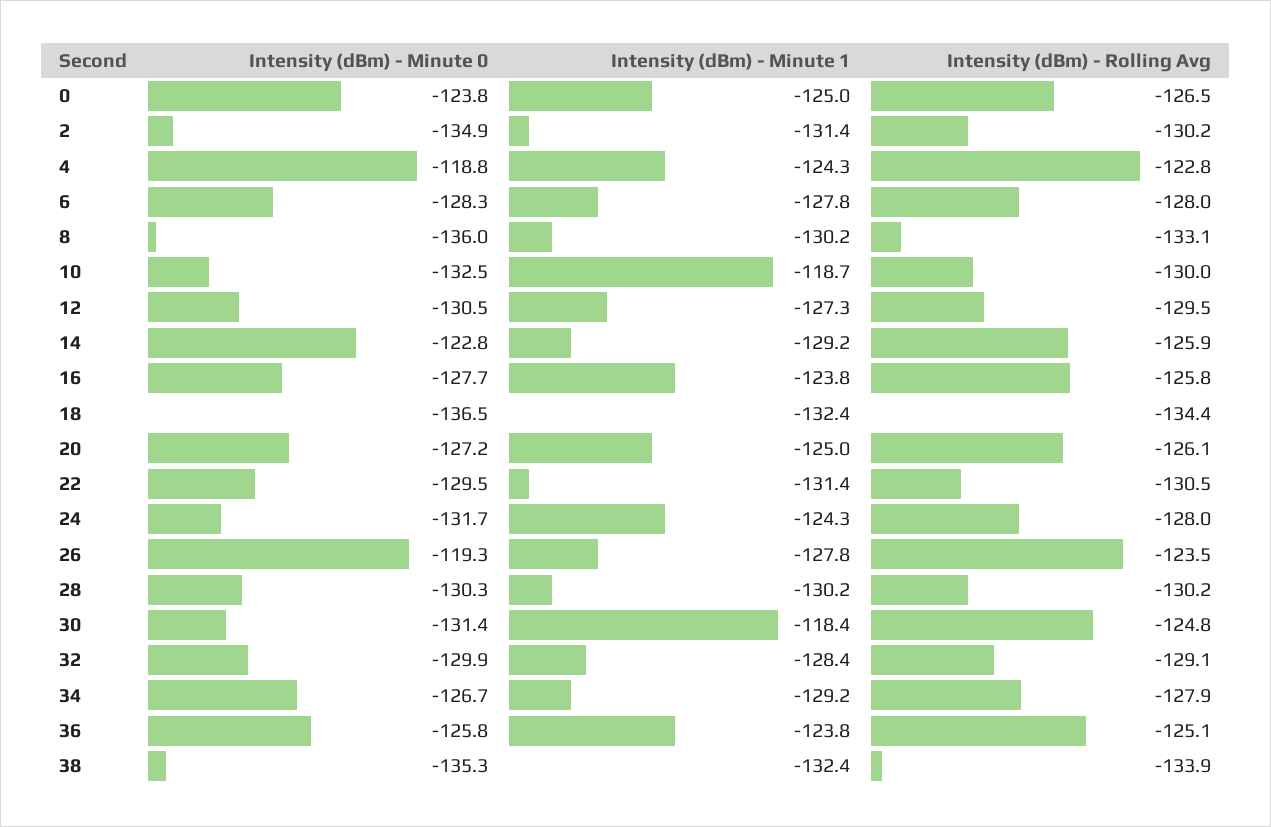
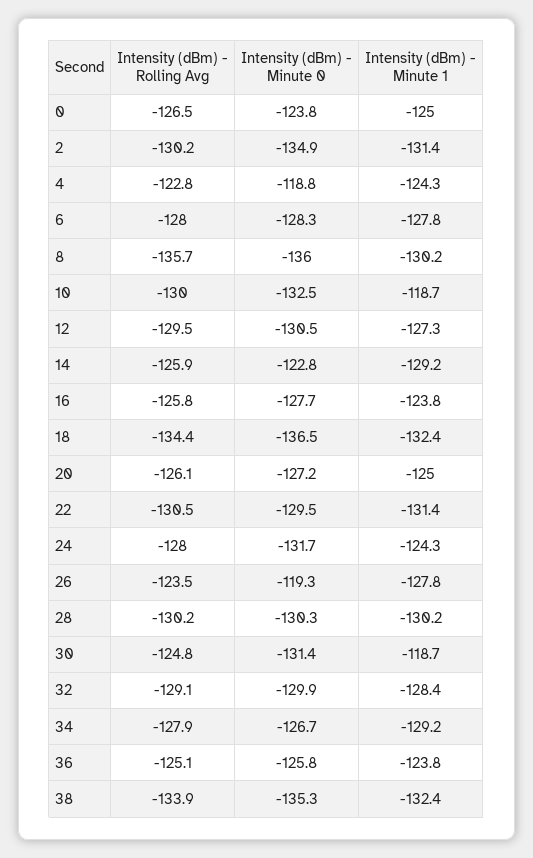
  {
    "Intensity (dBm) - Minute 0": {
      "0": -123.8,
      "2": -134.9,
      "4": -118.8,
      "6": -128.3,
      "8": -136,
      "10": -132.5,
      "12": -130.5,
      "14": -122.8,
      "16": -127.7,
      "18": -136.5,
      "20": -127.2,
      "22": -129.5,
      "24": -131.7,
      "26": -119.3,
      "28": -130.3,
      "30": -131.4,
      "32": -129.9,
      "34": -126.7,
      "36": -125.8,
      "38": -135.3
    },
    "Intensity (dBm) - Minute 1": {
      "0": -125,
      "2": -131.4,
      "4": -124.3,
      "6": -127.8,
      "8": -130.2,
      "10": -118.7,
      "12": -127.3,
      "14": -129.2,
      "16": -123.8,
      "18": -132.4,
      "20": -125,
      "22": -131.4,
      "24": -124.3,
      "26": -127.8,
      "28": -130.2,
-     "30": -118.4,
+     "30": -118.7,
      "32": -128.4,
      "34": -129.2,
      "36": -123.8,
      "38": -132.4
    },
    "Intensity (dBm) - Rolling Avg": {
      "0": -126.5,
      "2": -130.2,
      "4": -122.8,
      "6": -128,
-     "8": -133.1,
+     "8": -135.7,
      "10": -130,
      "12": -129.5,
      "14": -125.9,
      "16": -125.8,
      "18": -134.4,
      "20": -126.1,
      "22": -130.5,
      "24": -128,
      "26": -123.5,
      "28": -130.2,
      "30": -124.8,
      "32": -129.1,
      "34": -127.9,
      "36": -125.1,
      "38": -133.9
    }
  }

